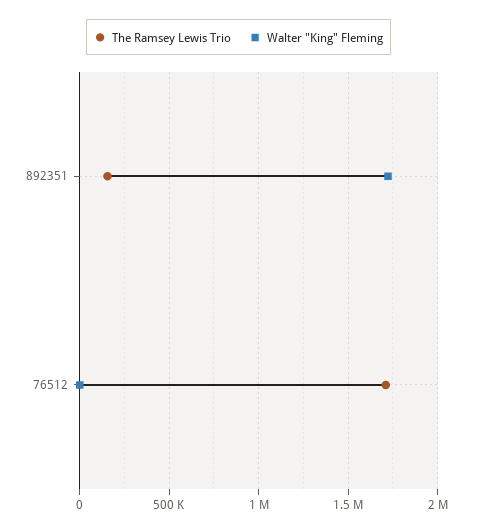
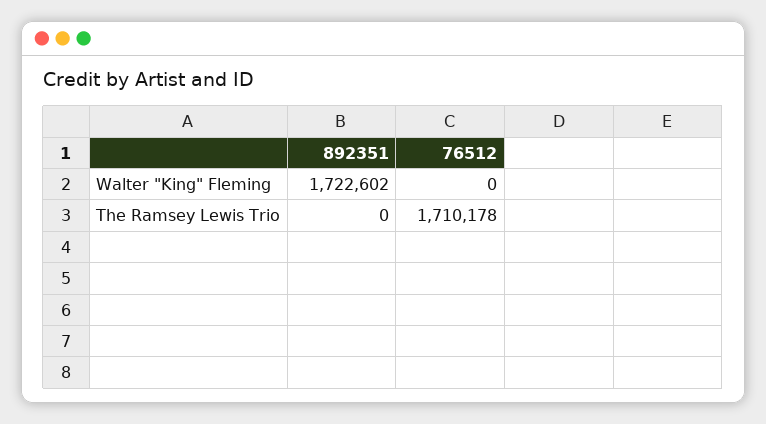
  {
    "The Ramsey Lewis Trio": {
-     "892351": 150000,
+     "892351": 0,
      "76512": 1710178
    },
    "Walter \"King\" Fleming": {
      "892351": 1722602,
      "76512": 0
    }
  }

